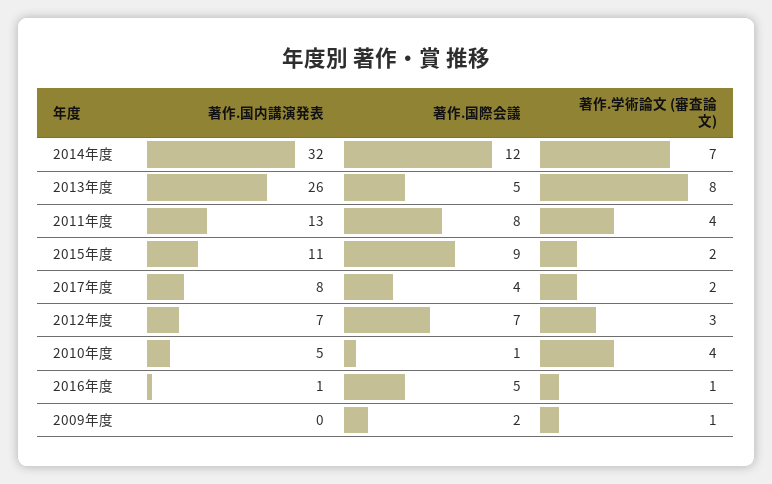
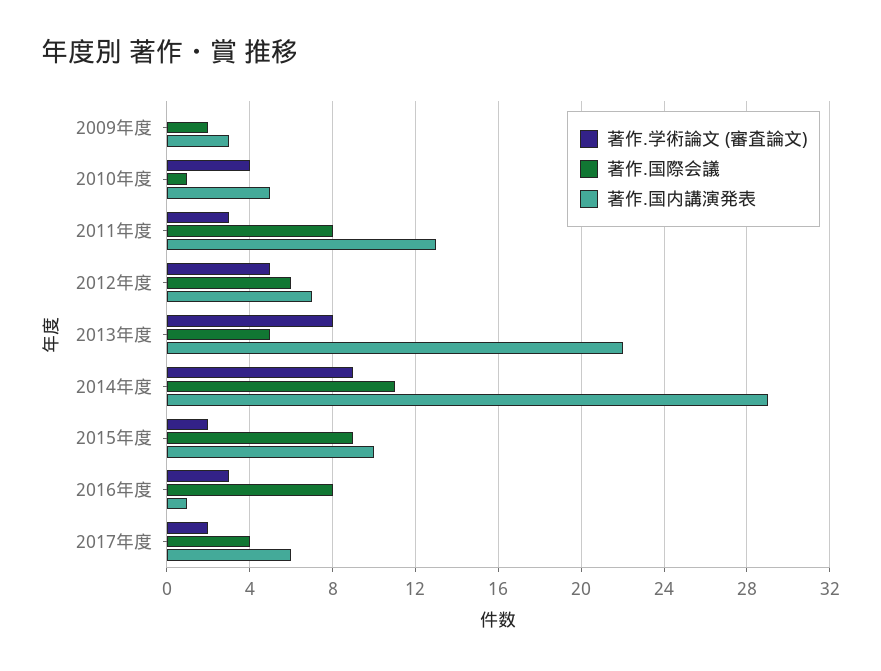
  {
    "著作.国内講演発表": {
-     "2014年度": 32,
+     "2014年度": 29,
-     "2013年度": 26,
+     "2013年度": 22,
      "2011年度": 13,
-     "2015年度": 11,
+     "2015年度": 10,
-     "2017年度": 8,
+     "2017年度": 6,
      "2012年度": 7,
      "2010年度": 5,
      "2016年度": 1,
-     "2009年度": 0
+     "2009年度": 3
    },
    "著作.国際会議": {
-     "2014年度": 12,
+     "2014年度": 11,
      "2013年度": 5,
      "2011年度": 8,
      "2015年度": 9,
      "2017年度": 4,
-     "2012年度": 7,
+     "2012年度": 6,
      "2010年度": 1,
-     "2016年度": 5,
+     "2016年度": 8,
      "2009年度": 2
    },
    "著作.学術論文 (審査論文)": {
-     "2014年度": 7,
+     "2014年度": 9,
      "2013年度": 8,
-     "2011年度": 4,
+     "2011年度": 3,
      "2015年度": 2,
      "2017年度": 2,
-     "2012年度": 3,
+     "2012年度": 5,
      "2010年度": 4,
-     "2016年度": 1,
+     "2016年度": 3,
-     "2009年度": 1
+     "2009年度": 0
    }
  }

